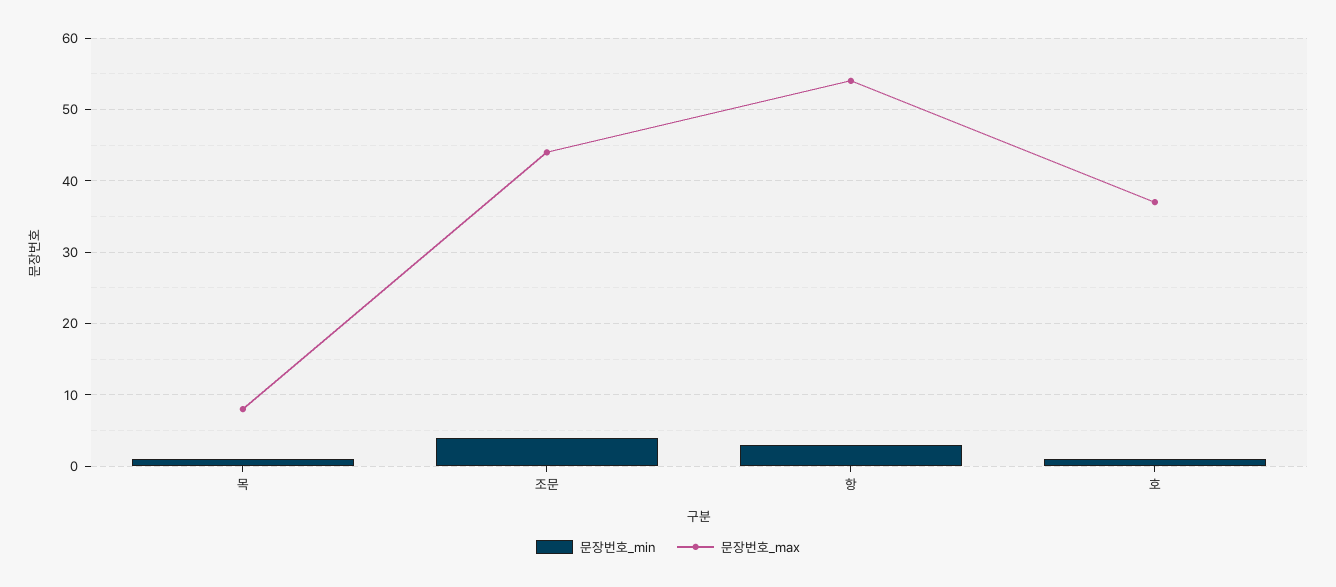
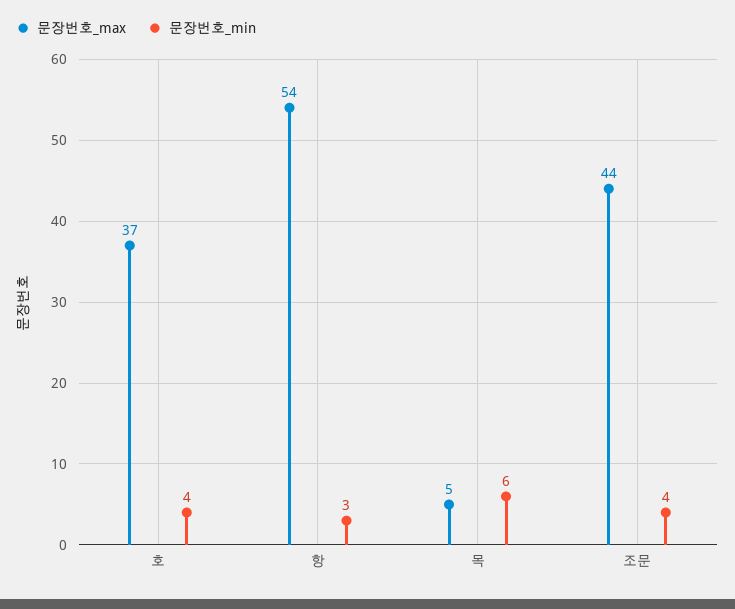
  {
    "문장번호_min": {
-     "목": 1,
+     "목": 6,
      "조문": 4,
      "항": 3,
-     "호": 1
+     "호": 4
    },
    "문장번호_max": {
-     "목": 8,
+     "목": 5,
      "조문": 44,
      "항": 54,
      "호": 37
    }
  }

